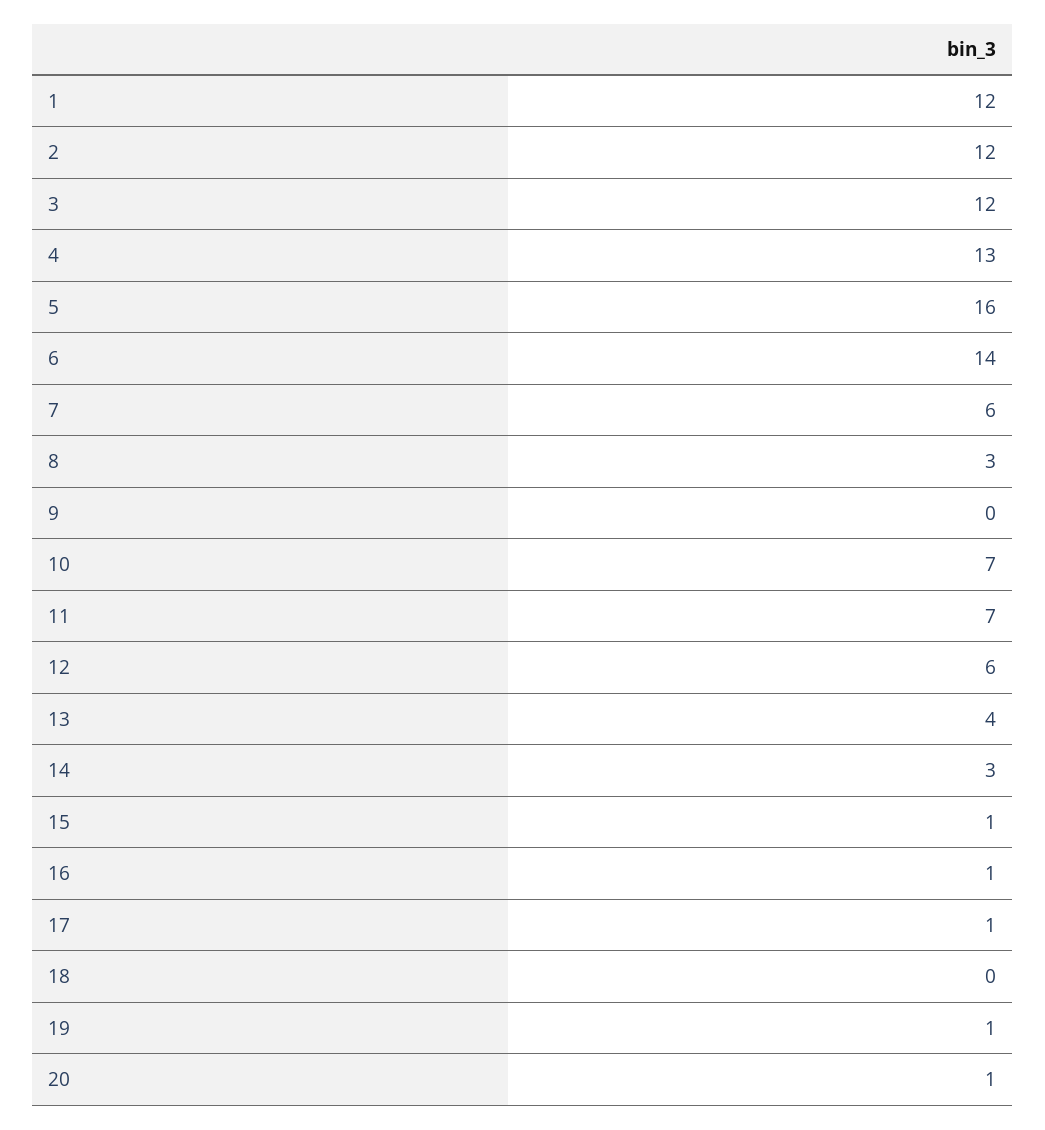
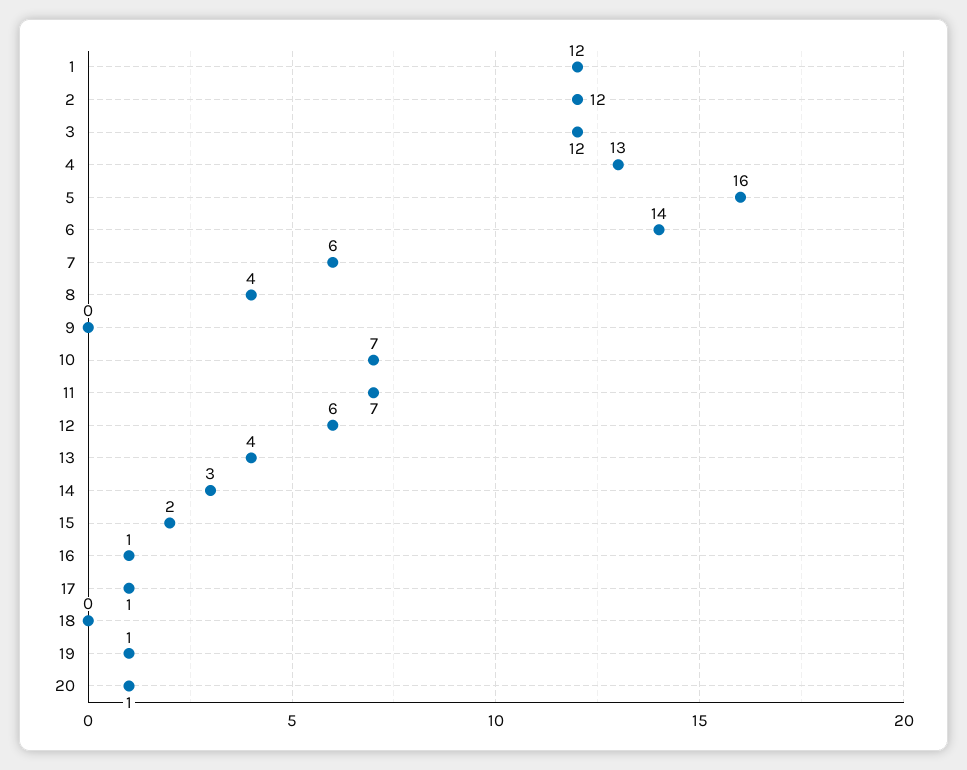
  {
    "1": 12,
    "2": 12,
    "3": 12,
    "4": 13,
    "5": 16,
    "6": 14,
    "7": 6,
-   "8": 3,
+   "8": 4,
    "9": 0,
    "10": 7,
    "11": 7,
    "12": 6,
    "13": 4,
    "14": 3,
-   "15": 1,
+   "15": 2,
    "16": 1,
    "17": 1,
    "18": 0,
    "19": 1,
    "20": 1
  }

